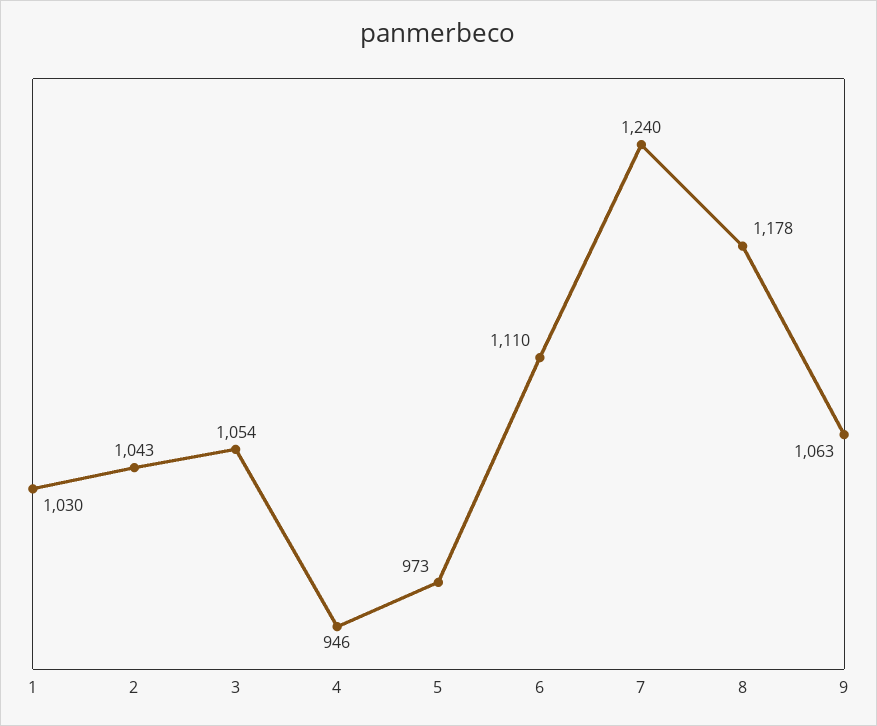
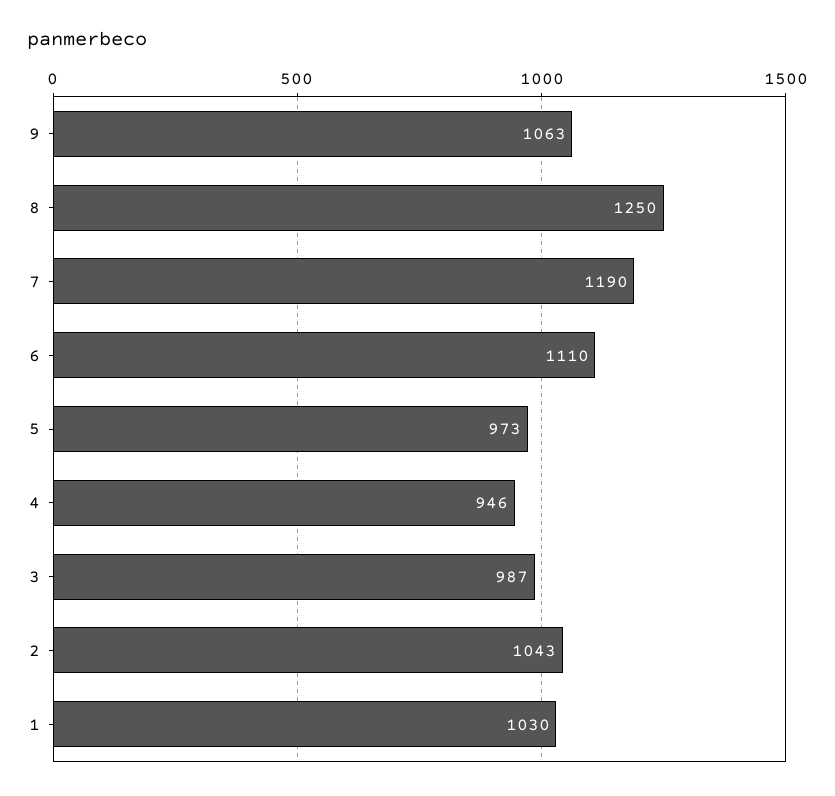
  {
    "1": 1030,
    "2": 1043,
-   "3": 1054,
+   "3": 987,
    "4": 946,
    "5": 973,
    "6": 1110,
-   "7": 1240,
+   "7": 1190,
-   "8": 1178,
+   "8": 1250,
    "9": 1063
  }

